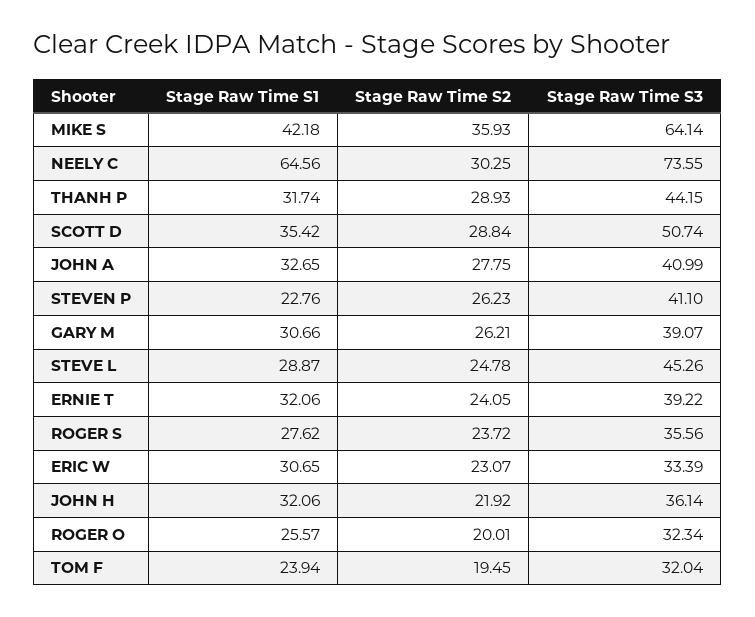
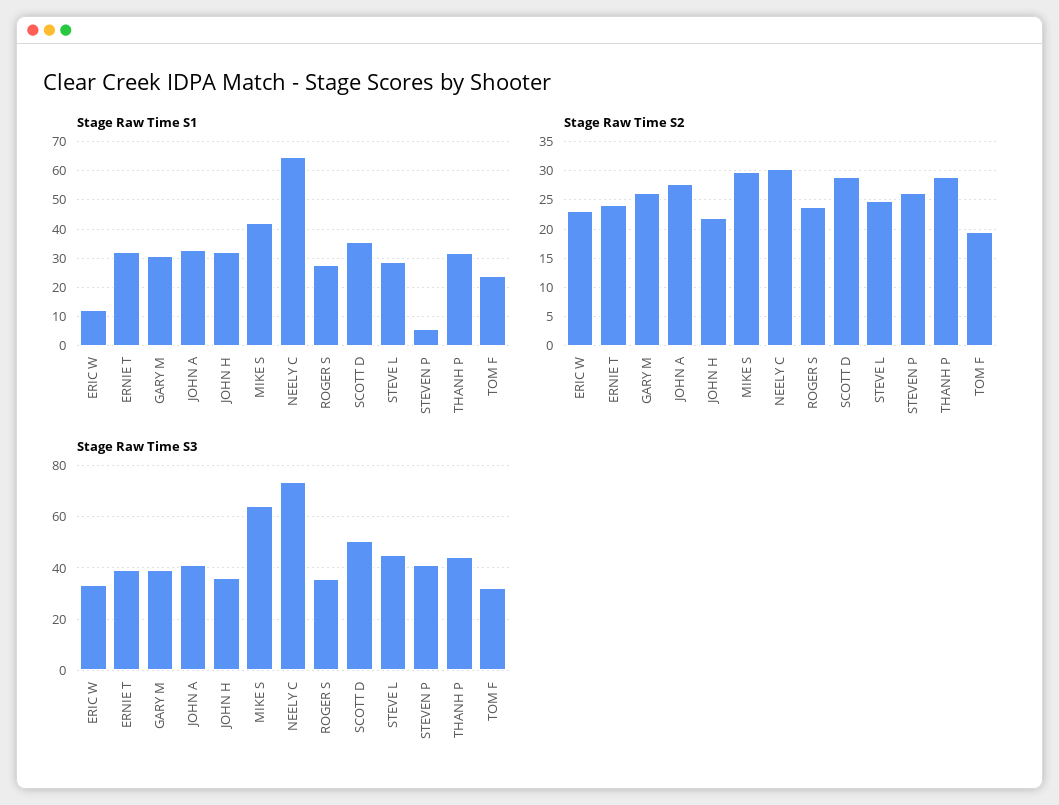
  {
    "Stage Raw Time S1": {
      "MIKE S": 42.18,
      "NEELY C": 64.56,
      "THANH P": 31.74,
      "SCOTT D": 35.42,
      "JOHN A": 32.65,
-     "STEVEN P": 22.76,
+     "STEVEN P": 5,
      "GARY M": 30.66,
      "STEVE L": 28.87,
      "ERNIE T": 32.06,
      "ROGER S": 27.62,
-     "ERIC W": 30.65,
+     "ERIC W": 12.5,
      "JOHN H": 32.06,
-     "ROGER O": 25.57,
      "TOM F": 23.94
    },
    "Stage Raw Time S2": {
-     "MIKE S": 35.93,
+     "MIKE S": 30,
      "NEELY C": 30.25,
      "THANH P": 28.93,
      "SCOTT D": 28.84,
      "JOHN A": 27.75,
      "STEVEN P": 26.23,
      "GARY M": 26.21,
      "STEVE L": 24.78,
      "ERNIE T": 24.05,
      "ROGER S": 23.72,
      "ERIC W": 23.07,
      "JOHN H": 21.92,
-     "ROGER O": 20.01,
      "TOM F": 19.45
    },
    "Stage Raw Time S3": {
      "MIKE S": 64.14,
      "NEELY C": 73.55,
      "THANH P": 44.15,
      "SCOTT D": 50.74,
      "JOHN A": 40.99,
      "STEVEN P": 41.1,
      "GARY M": 39.07,
      "STEVE L": 45.26,
      "ERNIE T": 39.22,
      "ROGER S": 35.56,
      "ERIC W": 33.39,
      "JOHN H": 36.14,
-     "ROGER O": 32.34,
      "TOM F": 32.04
    }
  }

